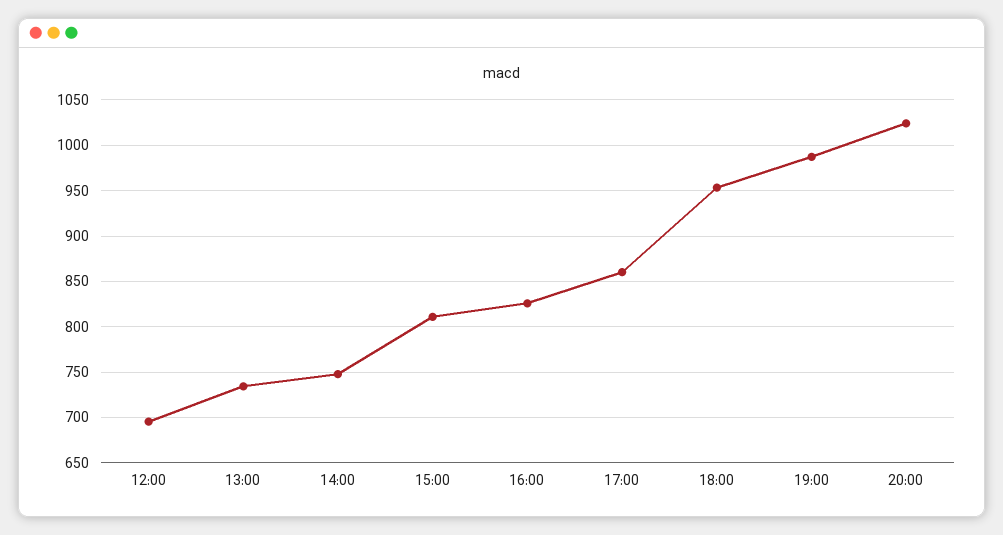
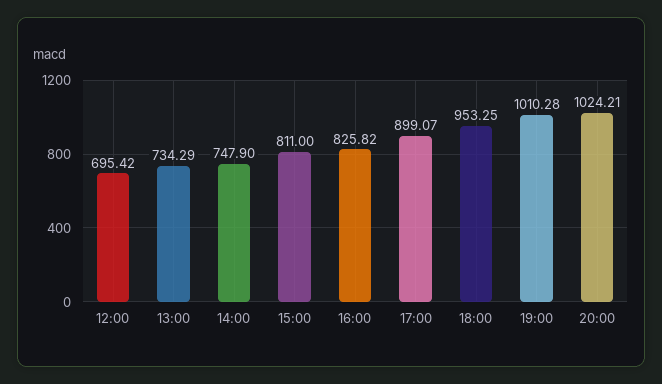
  {
    "12:00": 695.42,
    "13:00": 734.29,
    "14:00": 747.9,
    "15:00": 811,
    "16:00": 825.82,
-   "17:00": 860,
+   "17:00": 899.07,
    "18:00": 953.25,
-   "19:00": 990,
+   "19:00": 1010.28,
    "20:00": 1024.21
  }

